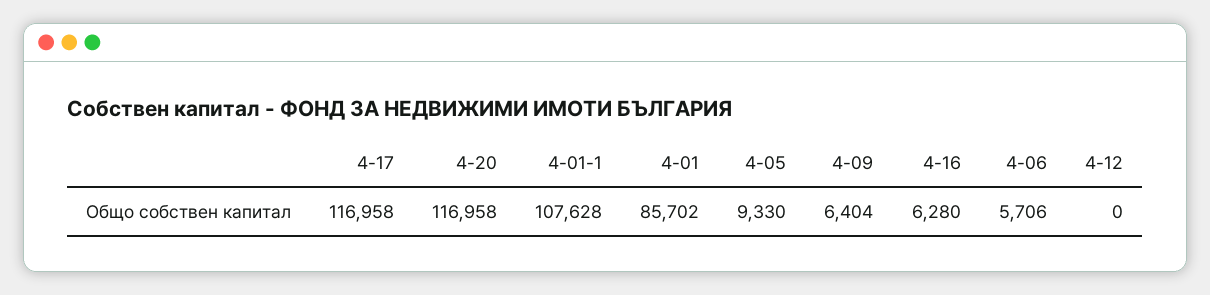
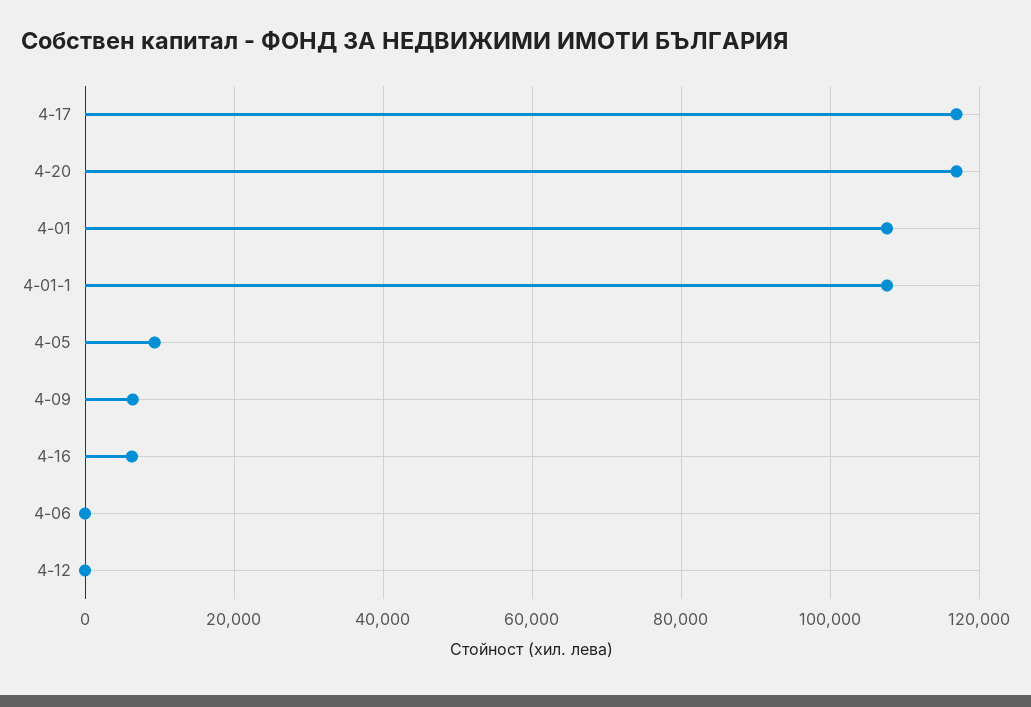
  {
    "4-17": 116958,
    "4-20": 116958,
    "4-01-1": 107628,
-   "4-01": 85702,
+   "4-01": 108000,
    "4-05": 9330,
    "4-09": 6404,
    "4-16": 6280,
-   "4-06": 5706,
+   "4-06": 0,
    "4-12": 0
  }

